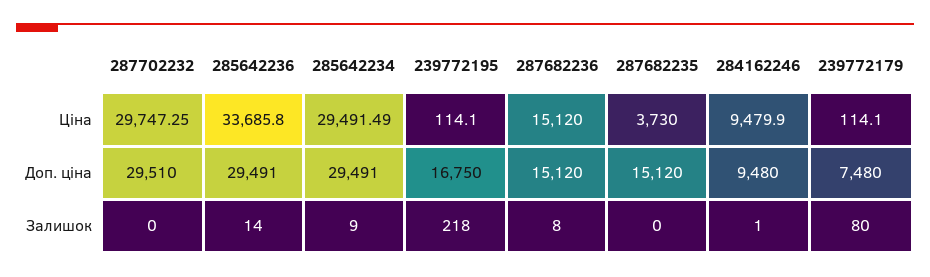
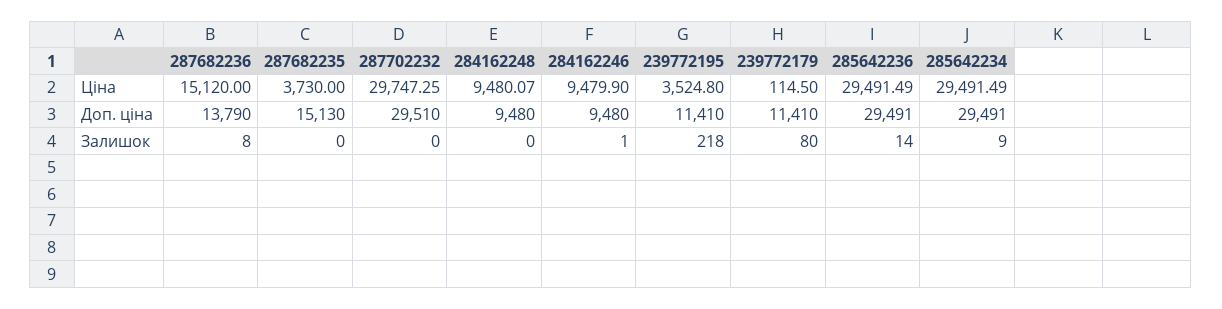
  {
    "287702232": {
      "Ціна": 29747.25,
      "Доп. ціна": 29510,
      "Залишок": 0
    },
    "285642236": {
-     "Ціна": 33685.8,
+     "Ціна": 29491.49,
      "Доп. ціна": 29491,
      "Залишок": 14
    },
    "285642234": {
      "Ціна": 29491.49,
      "Доп. ціна": 29491,
      "Залишок": 9
    },
    "239772195": {
-     "Ціна": 114.1,
+     "Ціна": 3524.8,
-     "Доп. ціна": 16750,
+     "Доп. ціна": 11410,
      "Залишок": 218
    },
    "287682236": {
      "Ціна": 15120,
-     "Доп. ціна": 15120,
+     "Доп. ціна": 13790,
      "Залишок": 8
    },
    "287682235": {
      "Ціна": 3730,
-     "Доп. ціна": 15120,
+     "Доп. ціна": 15130,
      "Залишок": 0
    },
    "284162246": {
      "Ціна": 9479.9,
      "Доп. ціна": 9480,
      "Залишок": 1
    },
    "239772179": {
-     "Ціна": 114.1,
+     "Ціна": 114.5,
-     "Доп. ціна": 7480,
+     "Доп. ціна": 11410,
      "Залишок": 80
-   }
+   },
+   "284162248": {
+     "Ціна": 9480.07,
+     "Доп. ціна": 9480,
+     "Залишок": 0
+   }
  }

